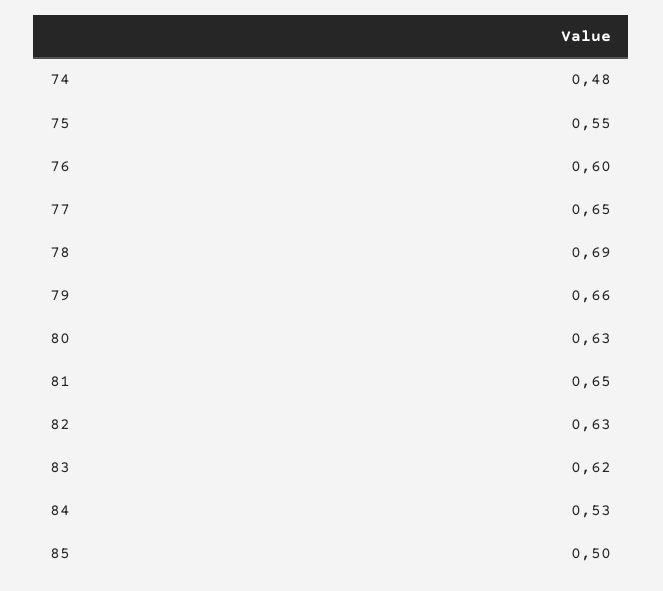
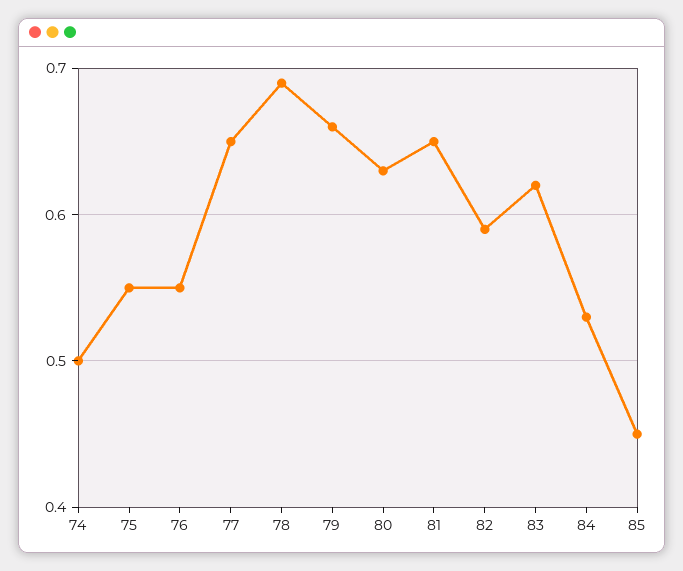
  {
-   "74": 0.48,
+   "74": 0.5,
    "75": 0.55,
-   "76": 0.6,
+   "76": 0.55,
    "77": 0.65,
    "78": 0.69,
    "79": 0.66,
    "80": 0.63,
    "81": 0.65,
-   "82": 0.63,
+   "82": 0.59,
    "83": 0.62,
    "84": 0.53,
-   "85": 0.5
+   "85": 0.45
  }

